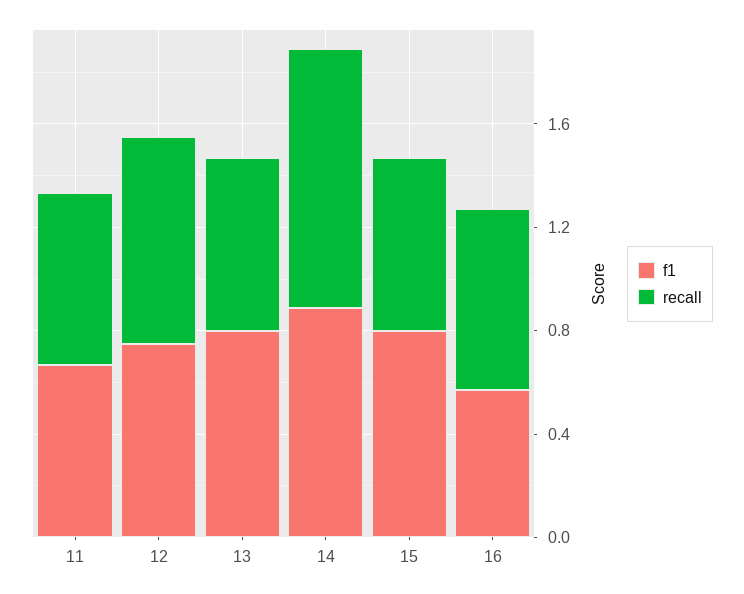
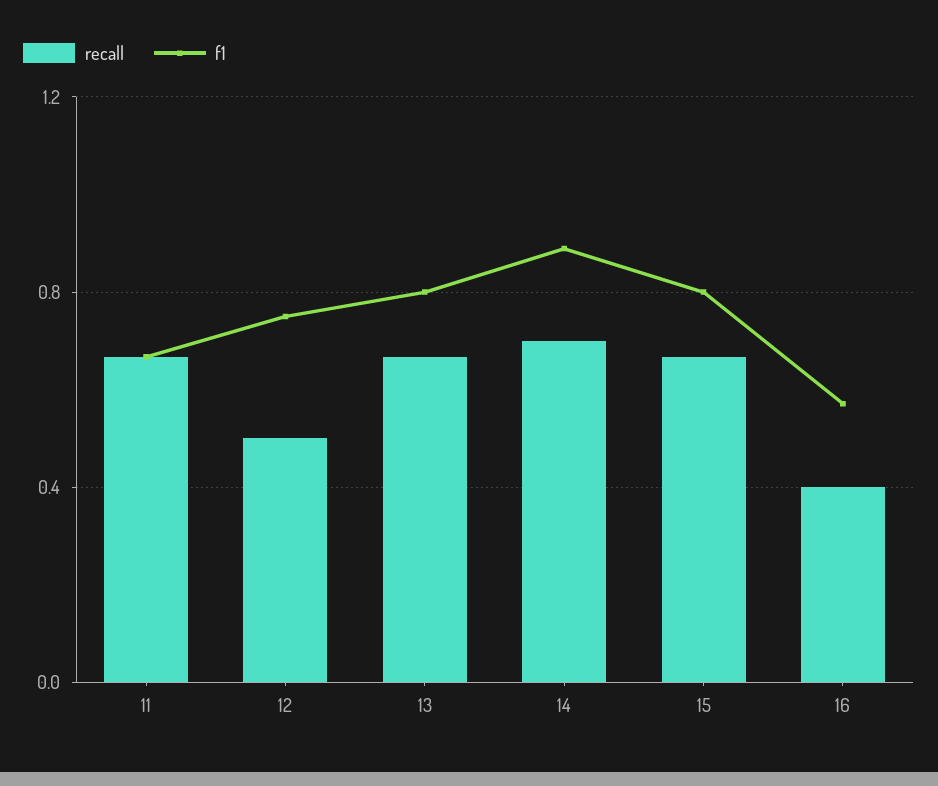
  {
    "f1": {
      "11": 0.65,
      "12": 0.75,
      "13": 0.8,
      "14": 0.9,
      "15": 0.8,
      "16": 0.55
    },
    "recall": {
      "11": 0.65,
-     "12": 0.8,
+     "12": 0.5,
      "13": 0.65,
-     "14": 1,
+     "14": 0.7,
      "15": 0.65,
-     "16": 0.7
+     "16": 0.4
    }
  }

